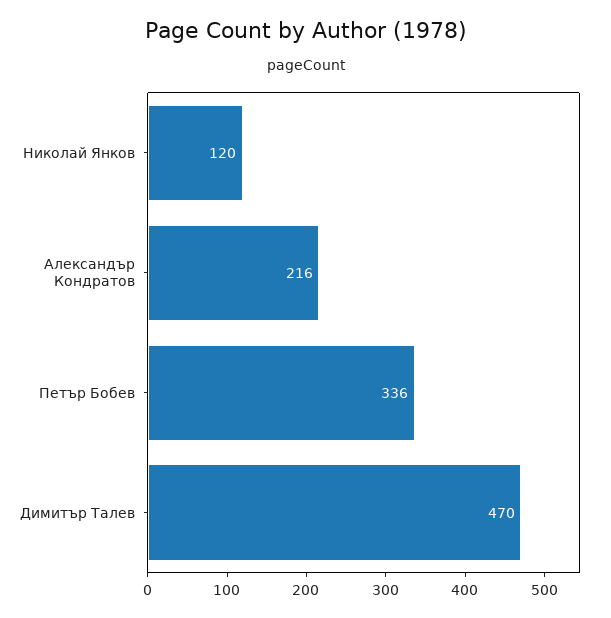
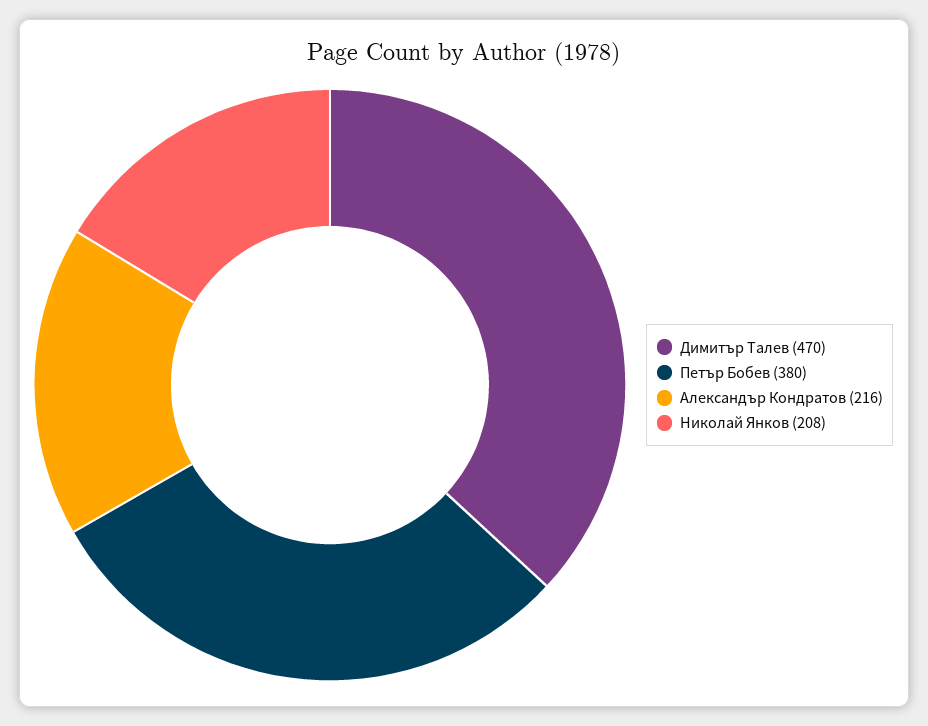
  {
-   "Николай Янков": 120,
+   "Николай Янков": 208,
    "Александър Кондратов": 216,
-   "Петър Бобев": 336,
+   "Петър Бобев": 380,
    "Димитър Талев": 470
  }

